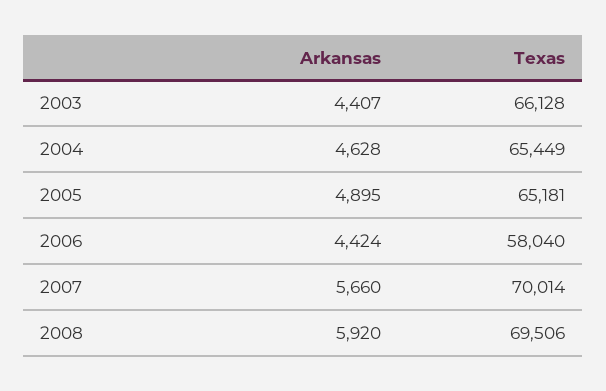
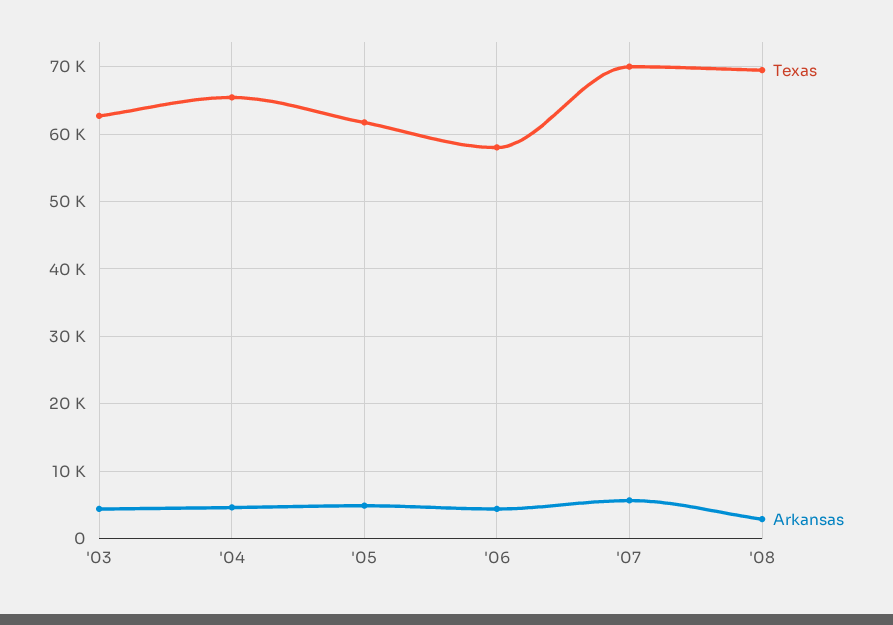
  {
    "Arkansas": {
      "2003": 4407,
      "2004": 4628,
      "2005": 4895,
      "2006": 4424,
      "2007": 5660,
-     "2008": 5920
+     "2008": 3000
    },
    "Texas": {
-     "2003": 66128,
+     "2003": 63000,
      "2004": 65449,
-     "2005": 65181,
+     "2005": 62000,
      "2006": 58040,
      "2007": 70014,
      "2008": 69506
    }
  }

